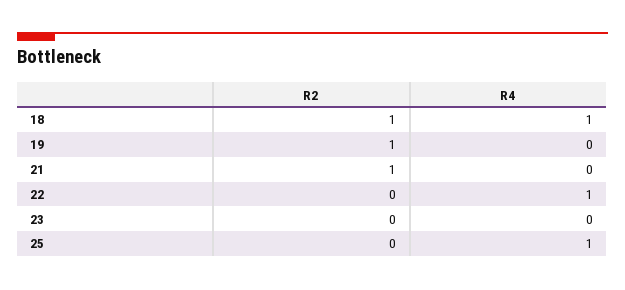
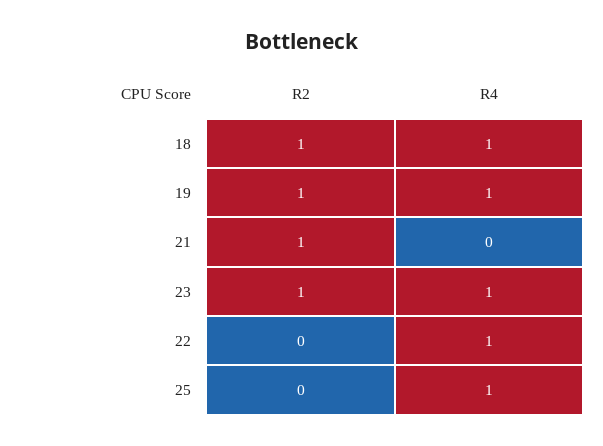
  {
    "R2": {
      "18": 1,
      "19": 1,
      "21": 1,
      "22": 0,
-     "23": 0,
+     "23": 1,
      "25": 0
    },
    "R4": {
      "18": 1,
-     "19": 0,
+     "19": 1,
      "21": 0,
      "22": 1,
-     "23": 0,
+     "23": 1,
      "25": 1
    }
  }

